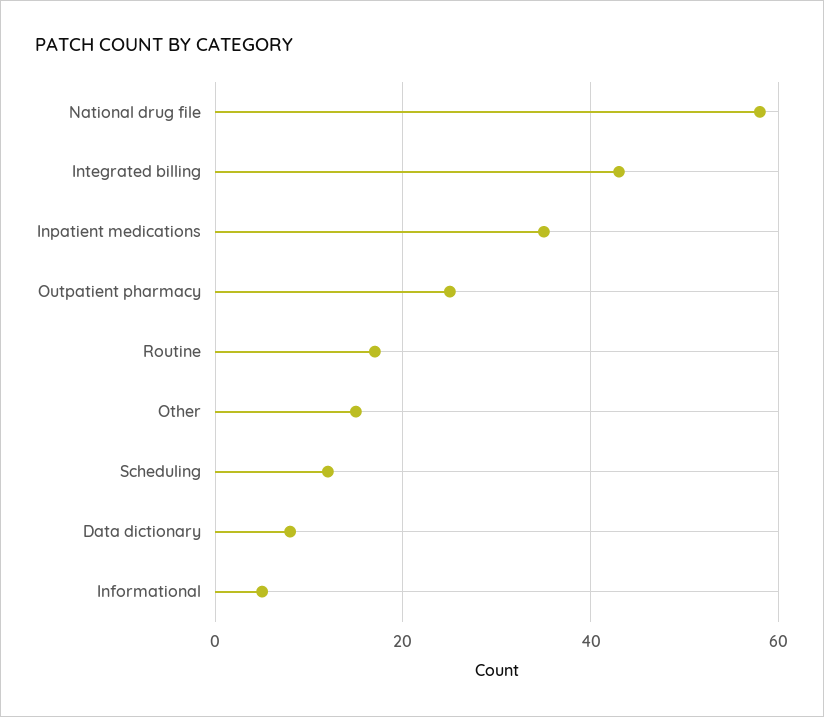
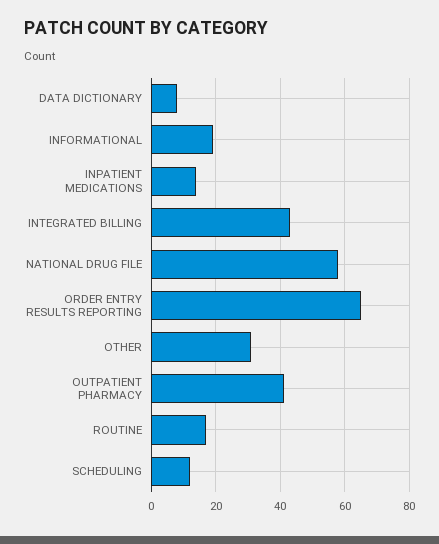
  {
    "National drug file": 60,
    "Integrated billing": 45,
-   "Inpatient medications": 35,
+   "Inpatient medications": 15,
-   "Outpatient pharmacy": 25,
+   "Outpatient pharmacy": 40,
    "Routine": 15,
-   "Other": 15,
+   "Other": 30,
    "Scheduling": 10,
    "Data dictionary": 10,
-   "Informational": 5
+   "Informational": 20,
+   "ORDER ENTRY RESULTS REPORTING": 65
  }

